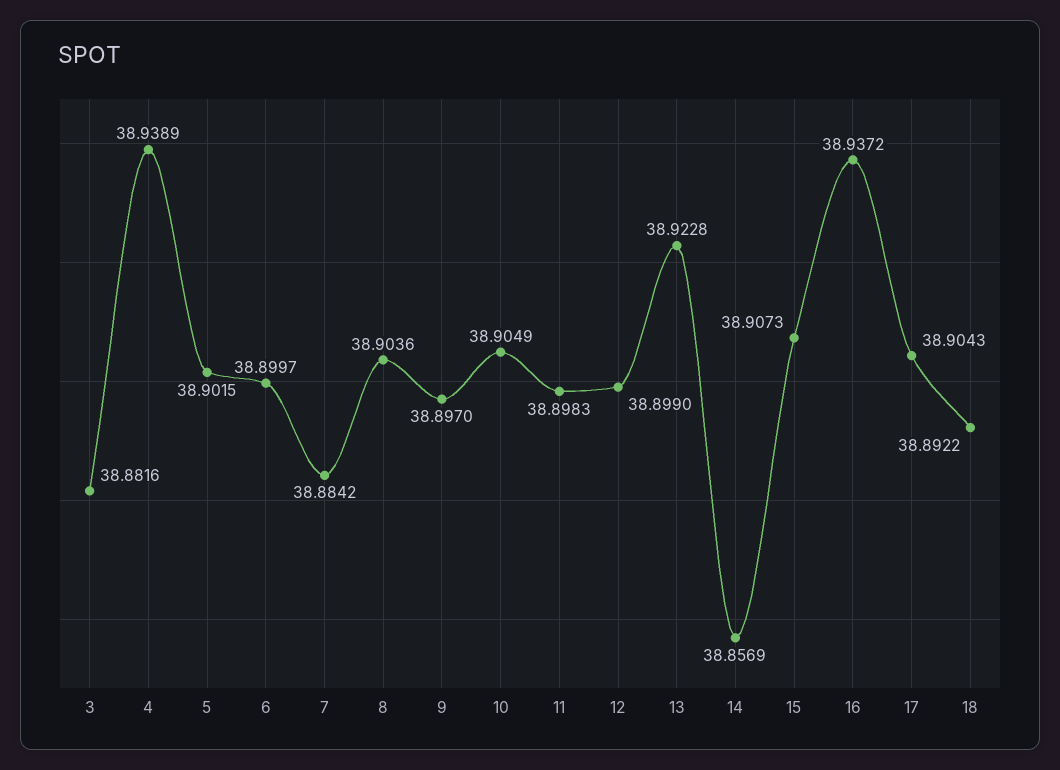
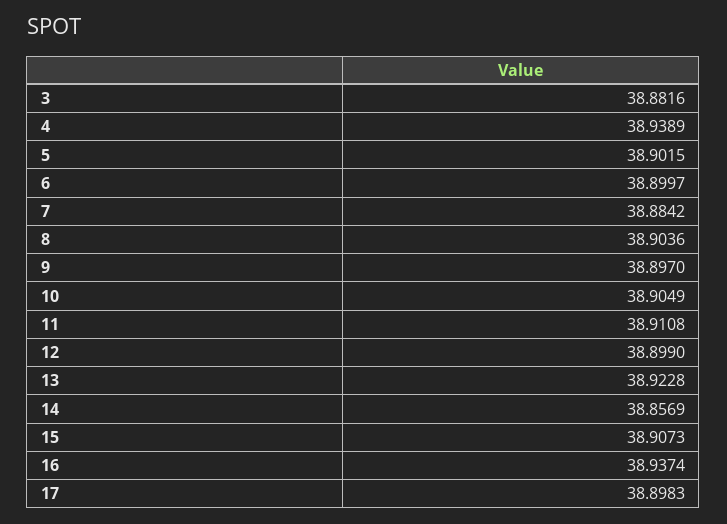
  {
    "3": 38.8816,
    "4": 38.9389,
    "5": 38.9015,
    "6": 38.8997,
    "7": 38.8842,
    "8": 38.9036,
    "9": 38.897,
    "10": 38.9049,
-   "11": 38.8983,
+   "11": 38.9108,
    "12": 38.899,
    "13": 38.9228,
    "14": 38.8569,
    "15": 38.9073,
-   "16": 38.9372,
+   "16": 38.9374,
-   "17": 38.9043,
+   "17": 38.8983
-   "18": 38.8922
  }

